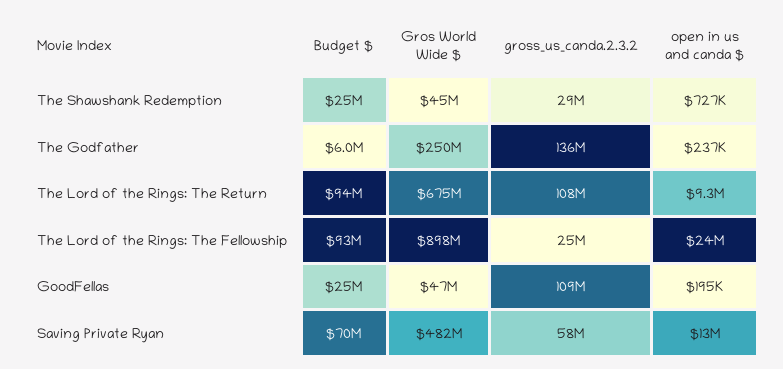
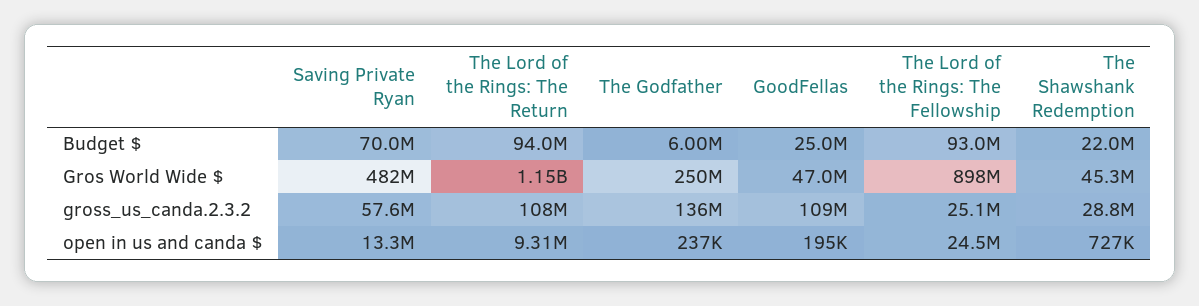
  {
    "Budget $": {
-     "The Shawshank Redemption": 25000000,
+     "The Shawshank Redemption": 22000000,
      "The Godfather": 6000000,
      "The Lord of the Rings: The Return": 94000000,
      "The Lord of the Rings: The Fellowship": 93000000,
      "GoodFellas": 25000000,
      "Saving Private Ryan": 70000000
    },
    "Gros World Wide $": {
      "The Shawshank Redemption": 45300000,
      "The Godfather": 250000000,
-     "The Lord of the Rings: The Return": 675000000,
+     "The Lord of the Rings: The Return": 1150000000,
      "The Lord of the Rings: The Fellowship": 898000000,
      "GoodFellas": 47000000,
      "Saving Private Ryan": 482000000
    },
    "gross_us_canda.2.3.2": {
      "The Shawshank Redemption": 28800000,
      "The Godfather": 136000000,
      "The Lord of the Rings: The Return": 108000000,
      "The Lord of the Rings: The Fellowship": 25100000,
      "GoodFellas": 109000000,
      "Saving Private Ryan": 57600000
    },
    "open in us and canda $": {
      "The Shawshank Redemption": 727000,
      "The Godfather": 237000,
      "The Lord of the Rings: The Return": 9310000,
      "The Lord of the Rings: The Fellowship": 24500000,
      "GoodFellas": 195000,
      "Saving Private Ryan": 13300000
    }
  }

